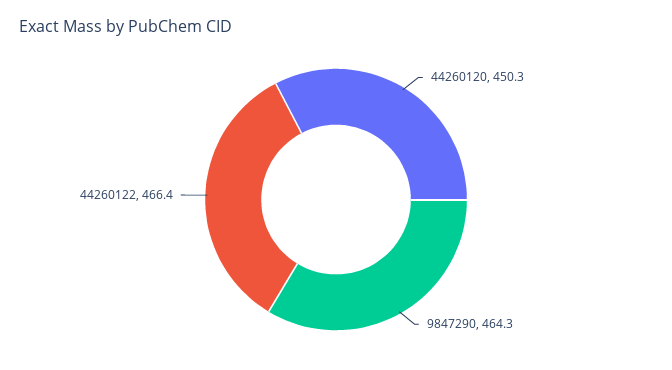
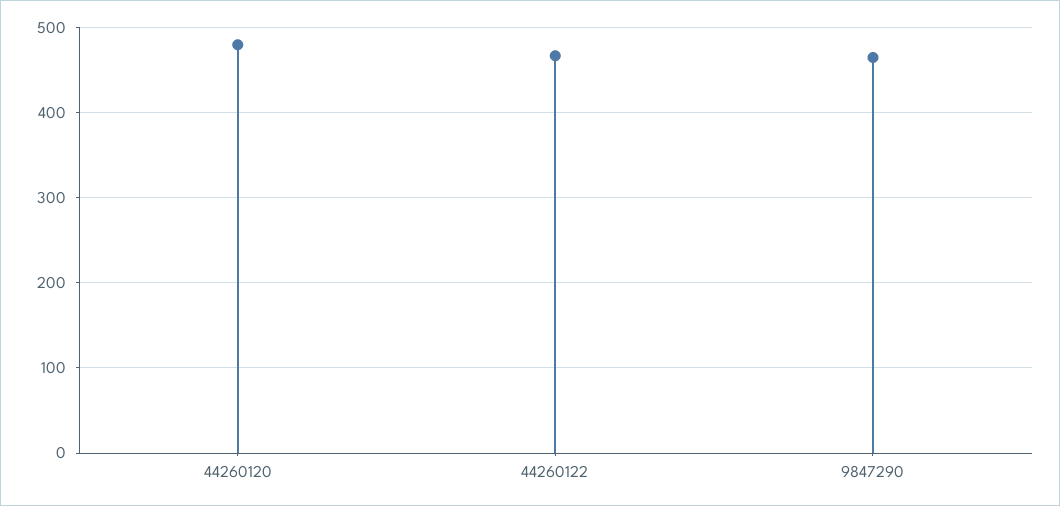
  {
-   "44260120": 450.3,
+   "44260120": 480,
    "9847290": 464.3,
    "44260122": 466.4
  }

